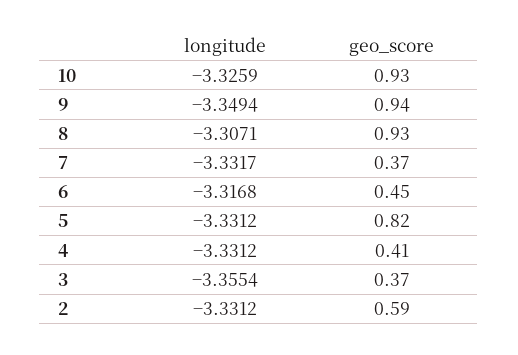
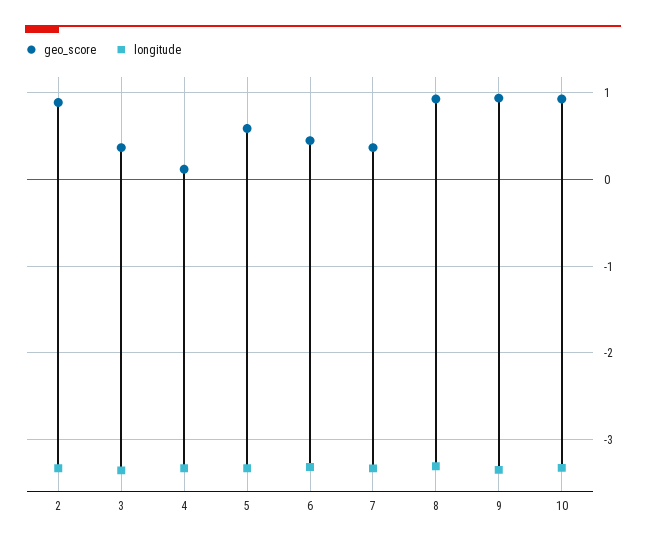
  {
    "longitude": {
      "10": -3.3259,
      "9": -3.3494,
      "8": -3.3071,
      "7": -3.3317,
      "6": -3.3168,
      "5": -3.3312,
      "4": -3.3312,
      "3": -3.3554,
      "2": -3.3312
    },
    "geo_score": {
      "10": 0.93,
      "9": 0.94,
      "8": 0.93,
      "7": 0.37,
      "6": 0.45,
-     "5": 0.82,
+     "5": 0.6,
-     "4": 0.41,
+     "4": 0.1,
      "3": 0.37,
-     "2": 0.59
+     "2": 0.9
    }
  }

